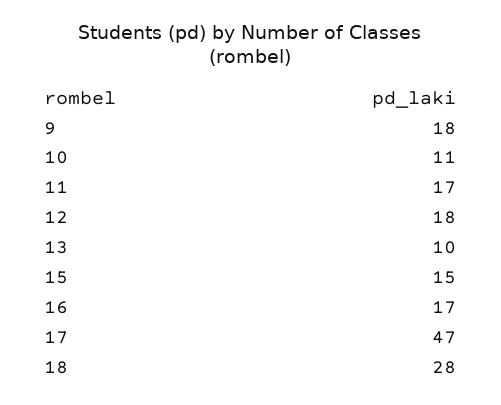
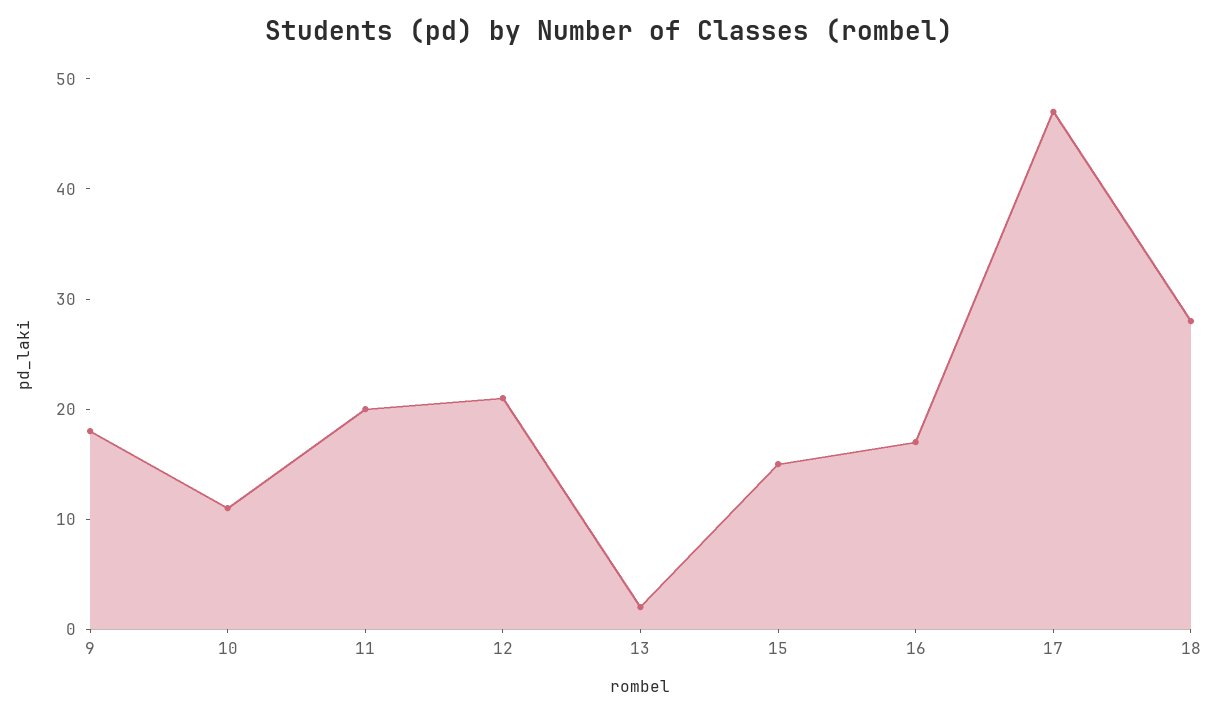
  {
    "9": 18,
    "10": 11,
-   "11": 17,
+   "11": 20,
-   "12": 18,
+   "12": 21,
-   "13": 10,
+   "13": 2,
    "15": 15,
    "16": 17,
    "17": 47,
    "18": 28
  }

